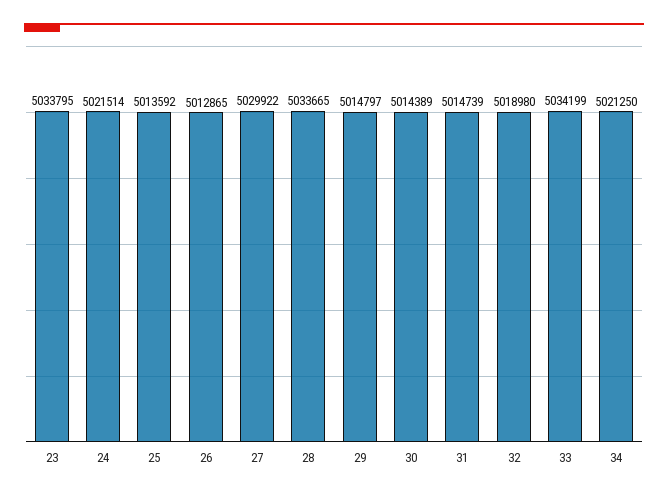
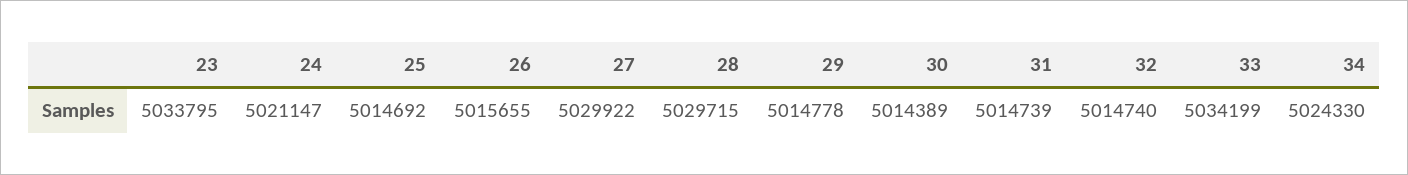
  {
    "23": 5033795,
-   "24": 5021514,
+   "24": 5021147,
-   "25": 5013592,
+   "25": 5014692,
-   "26": 5012865,
+   "26": 5015655,
    "27": 5029922,
-   "28": 5033665,
+   "28": 5029715,
-   "29": 5014797,
+   "29": 5014778,
    "30": 5014389,
    "31": 5014739,
-   "32": 5018980,
+   "32": 5014740,
    "33": 5034199,
-   "34": 5021250
+   "34": 5024330
  }

